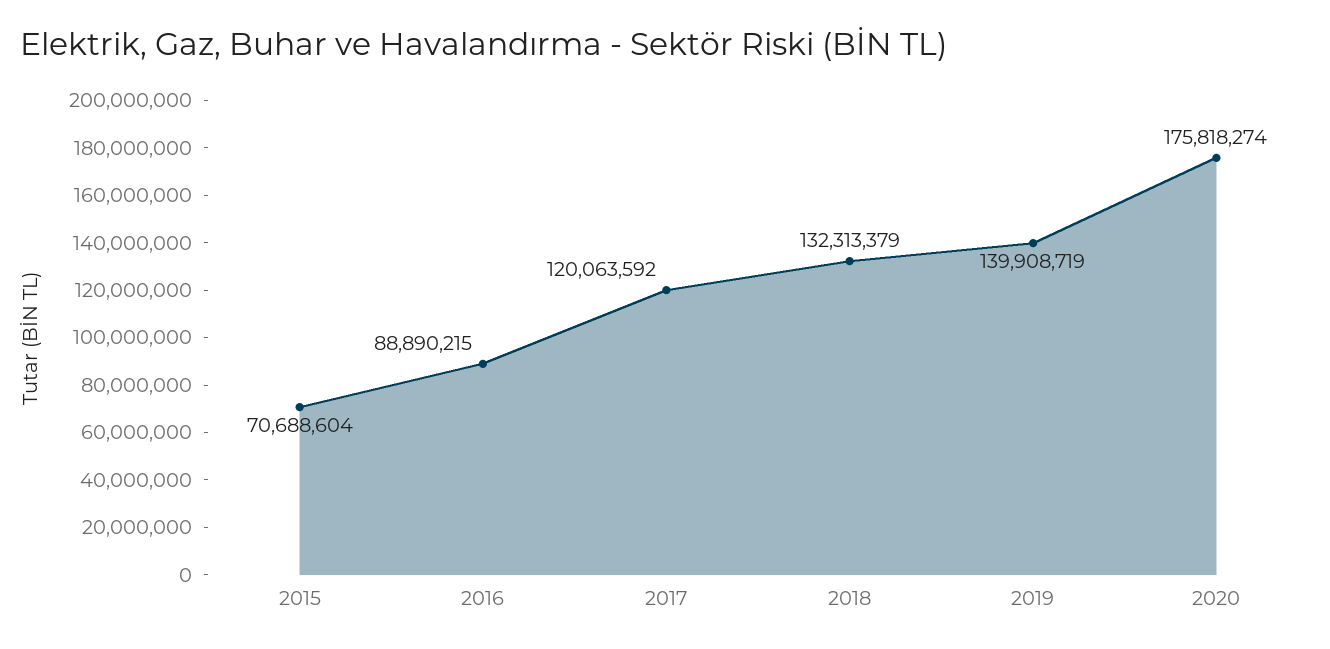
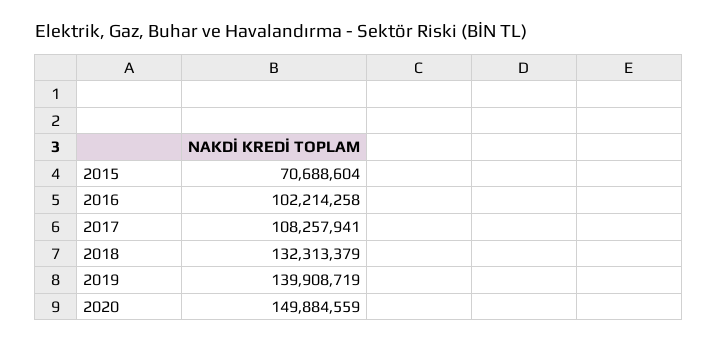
  {
    "2015": 70688604,
-   "2016": 88890215,
+   "2016": 102214258,
-   "2017": 120063592,
+   "2017": 108257941,
    "2018": 132313379,
    "2019": 139908719,
-   "2020": 175818274
+   "2020": 149884559
  }

